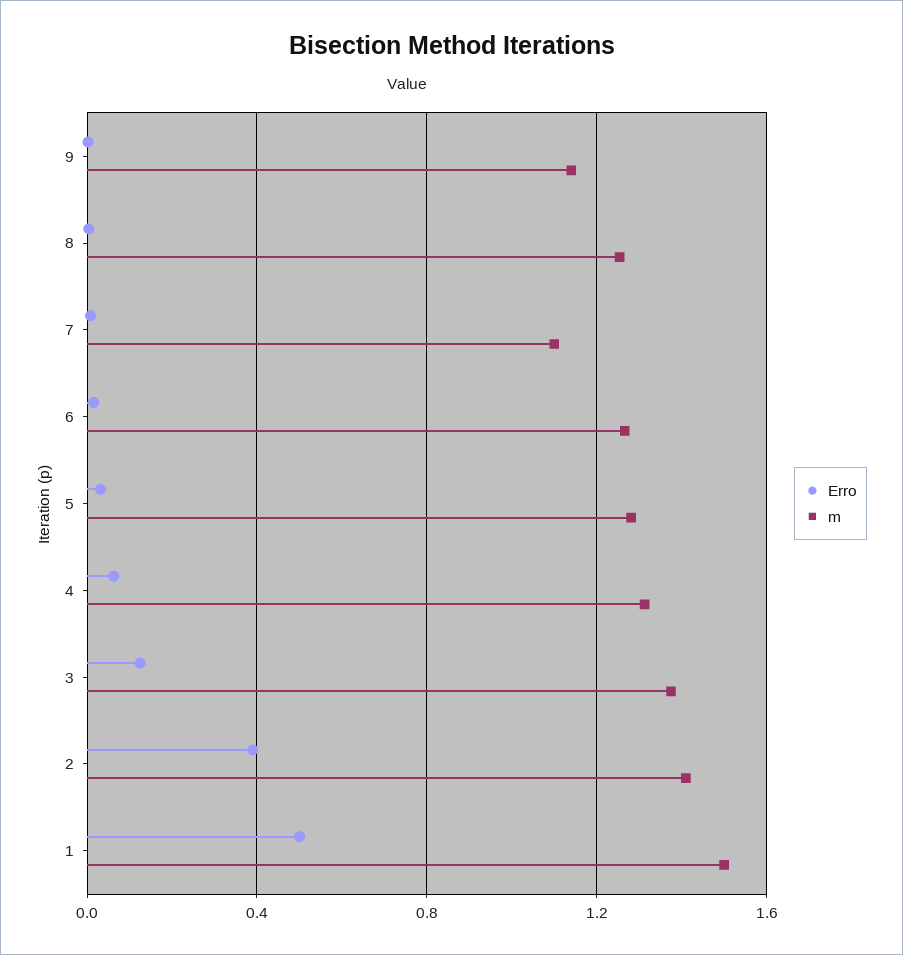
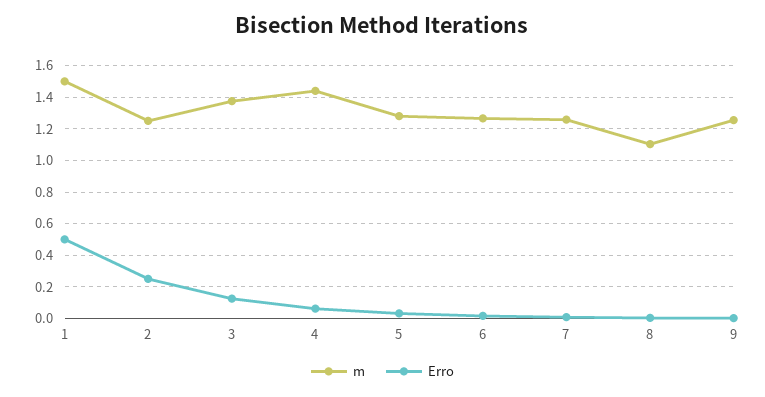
  {
    "Erro": {
      "9": 0,
      "8": 0,
      "7": 0,
      "6": 0,
      "5": 0.05,
      "4": 0.05,
      "3": 0.15,
-     "2": 0.4,
+     "2": 0.25,
      "1": 0.5
    },
    "m": {
-     "9": 1.15,
+     "9": 1.25,
-     "8": 1.25,
+     "8": 1.1,
-     "7": 1.1,
+     "7": 1.25,
      "6": 1.25,
      "5": 1.3,
-     "4": 1.3,
+     "4": 1.45,
      "3": 1.4,
-     "2": 1.4,
+     "2": 1.25,
      "1": 1.5
    }
  }

